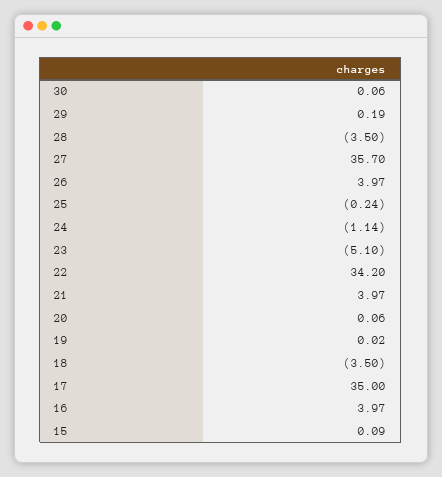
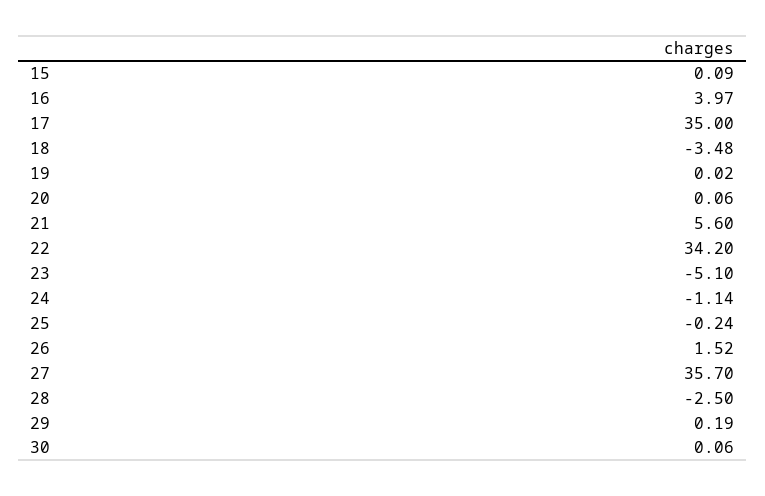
  {
    "30": 0.06,
    "29": 0.19,
-   "28": -3.5,
+   "28": -2.5,
    "27": 35.7,
-   "26": 3.97,
+   "26": 1.52,
    "25": -0.24,
    "24": -1.14,
    "23": -5.1,
    "22": 34.2,
-   "21": 3.97,
+   "21": 5.6,
    "20": 0.06,
    "19": 0.02,
-   "18": -3.5,
+   "18": -3.48,
    "17": 35,
    "16": 3.97,
    "15": 0.09
  }

